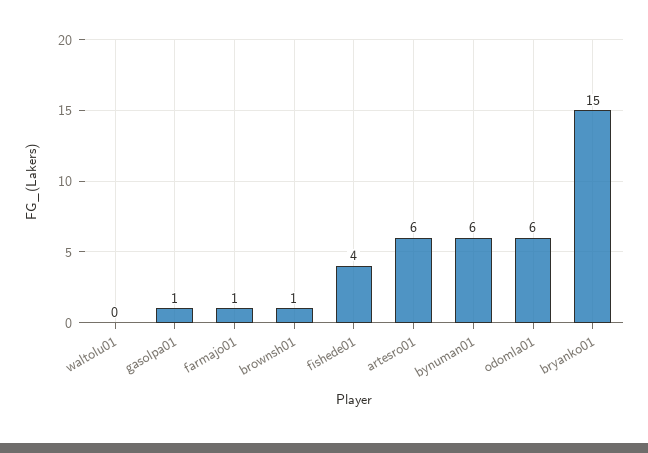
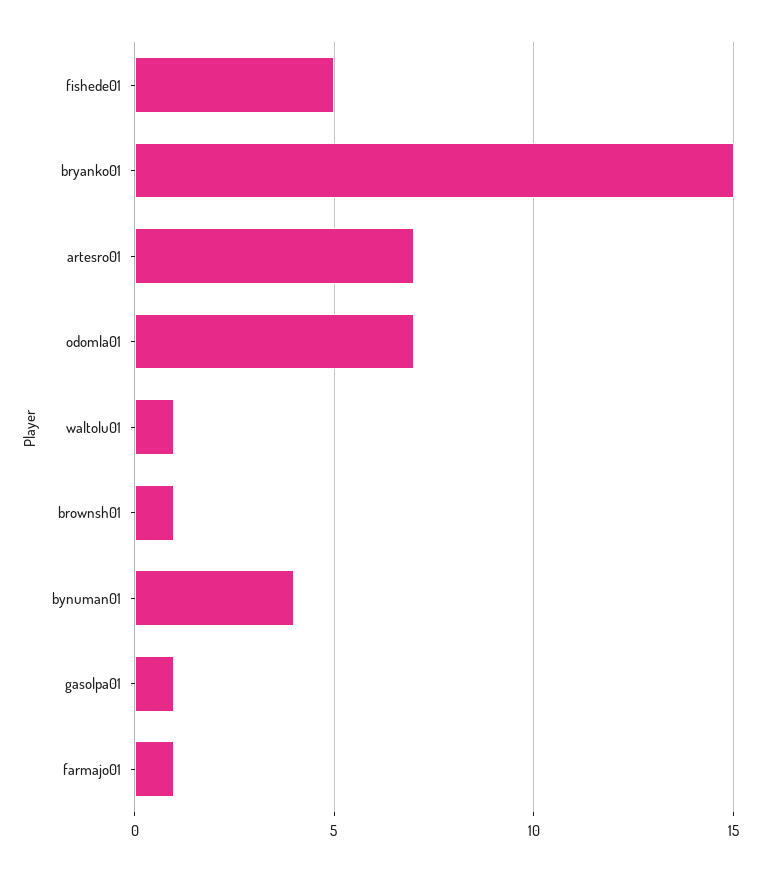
  {
-   "waltolu01": 0,
+   "waltolu01": 1,
    "gasolpa01": 1,
    "farmajo01": 1,
    "brownsh01": 1,
-   "fishede01": 4,
+   "fishede01": 5,
-   "artesro01": 6,
+   "artesro01": 7,
-   "bynuman01": 6,
+   "bynuman01": 4,
-   "odomla01": 6,
+   "odomla01": 7,
    "bryanko01": 15
  }

